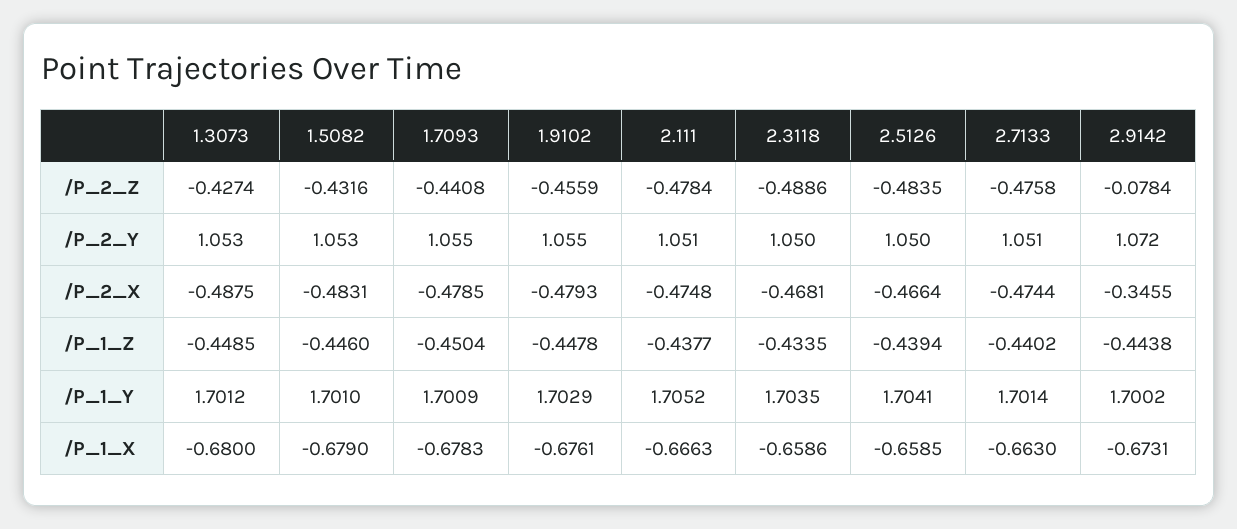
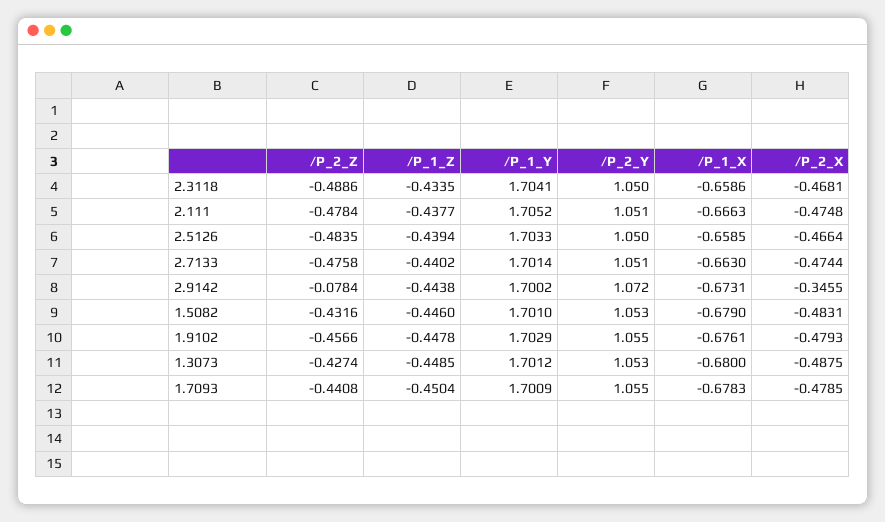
  {
    "1.3073": {
      "/P_2_Z": -0.4274,
      "/P_2_Y": 1.053,
      "/P_2_X": -0.4875,
      "/P_1_Z": -0.4485,
      "/P_1_Y": 1.7012,
      "/P_1_X": -0.68
    },
    "1.5082": {
      "/P_2_Z": -0.4316,
      "/P_2_Y": 1.053,
      "/P_2_X": -0.4831,
      "/P_1_Z": -0.446,
      "/P_1_Y": 1.701,
      "/P_1_X": -0.679
    },
    "1.7093": {
      "/P_2_Z": -0.4408,
      "/P_2_Y": 1.055,
      "/P_2_X": -0.4785,
      "/P_1_Z": -0.4504,
      "/P_1_Y": 1.7009,
      "/P_1_X": -0.6783
    },
    "1.9102": {
-     "/P_2_Z": -0.4559,
+     "/P_2_Z": -0.4566,
      "/P_2_Y": 1.055,
      "/P_2_X": -0.4793,
      "/P_1_Z": -0.4478,
      "/P_1_Y": 1.7029,
      "/P_1_X": -0.6761
    },
    "2.111": {
      "/P_2_Z": -0.4784,
      "/P_2_Y": 1.051,
      "/P_2_X": -0.4748,
      "/P_1_Z": -0.4377,
      "/P_1_Y": 1.7052,
      "/P_1_X": -0.6663
    },
    "2.3118": {
      "/P_2_Z": -0.4886,
      "/P_2_Y": 1.05,
      "/P_2_X": -0.4681,
      "/P_1_Z": -0.4335,
-     "/P_1_Y": 1.7035,
+     "/P_1_Y": 1.7041,
      "/P_1_X": -0.6586
    },
    "2.5126": {
      "/P_2_Z": -0.4835,
      "/P_2_Y": 1.05,
      "/P_2_X": -0.4664,
      "/P_1_Z": -0.4394,
-     "/P_1_Y": 1.7041,
+     "/P_1_Y": 1.7033,
      "/P_1_X": -0.6585
    },
    "2.7133": {
      "/P_2_Z": -0.4758,
      "/P_2_Y": 1.051,
      "/P_2_X": -0.4744,
      "/P_1_Z": -0.4402,
      "/P_1_Y": 1.7014,
      "/P_1_X": -0.663
    },
    "2.9142": {
      "/P_2_Z": -0.0784,
      "/P_2_Y": 1.072,
      "/P_2_X": -0.3455,
      "/P_1_Z": -0.4438,
      "/P_1_Y": 1.7002,
      "/P_1_X": -0.6731
    }
  }

